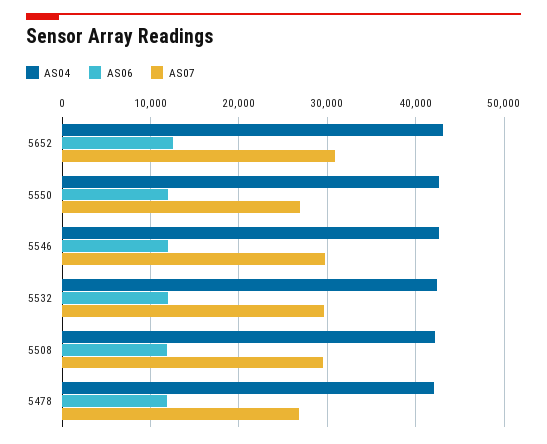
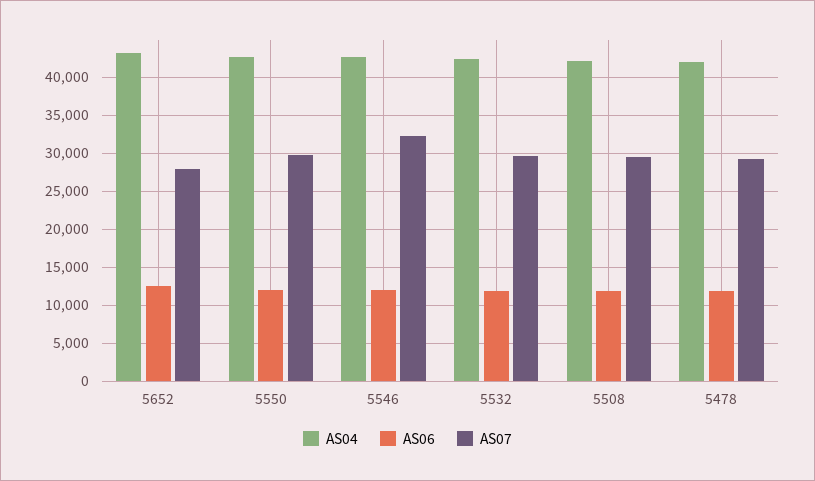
  {
    "AS04": {
      "5652": 43000,
      "5550": 43000,
      "5546": 43000,
      "5532": 42000,
      "5508": 42000,
      "5478": 42000
    },
    "AS06": {
      "5652": 13000,
      "5550": 12000,
      "5546": 12000,
      "5532": 12000,
      "5508": 12000,
      "5478": 12000
    },
    "AS07": {
-     "5652": 31000,
+     "5652": 28000,
-     "5550": 27000,
+     "5550": 30000,
-     "5546": 30000,
+     "5546": 32000,
      "5532": 30000,
      "5508": 29000,
-     "5478": 27000
+     "5478": 29000
    }
  }

